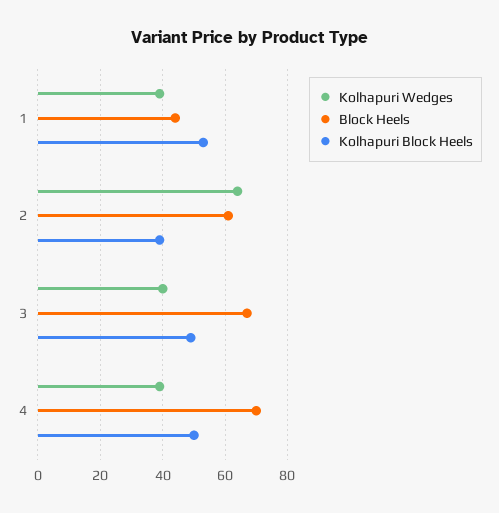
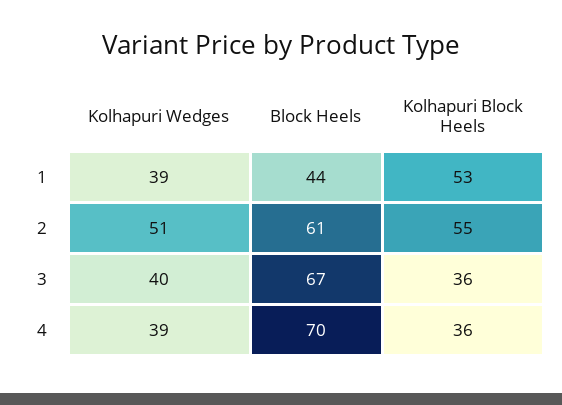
  {
    "Kolhapuri Wedges": {
      "1": 39,
-     "2": 65,
+     "2": 51,
      "3": 40,
      "4": 39
    },
    "Block Heels": {
      "1": 44,
      "2": 61,
      "3": 67,
      "4": 70
    },
    "Kolhapuri Block Heels": {
      "1": 53,
-     "2": 40,
+     "2": 55,
-     "3": 50,
+     "3": 36,
-     "4": 50
+     "4": 36
    }
  }

